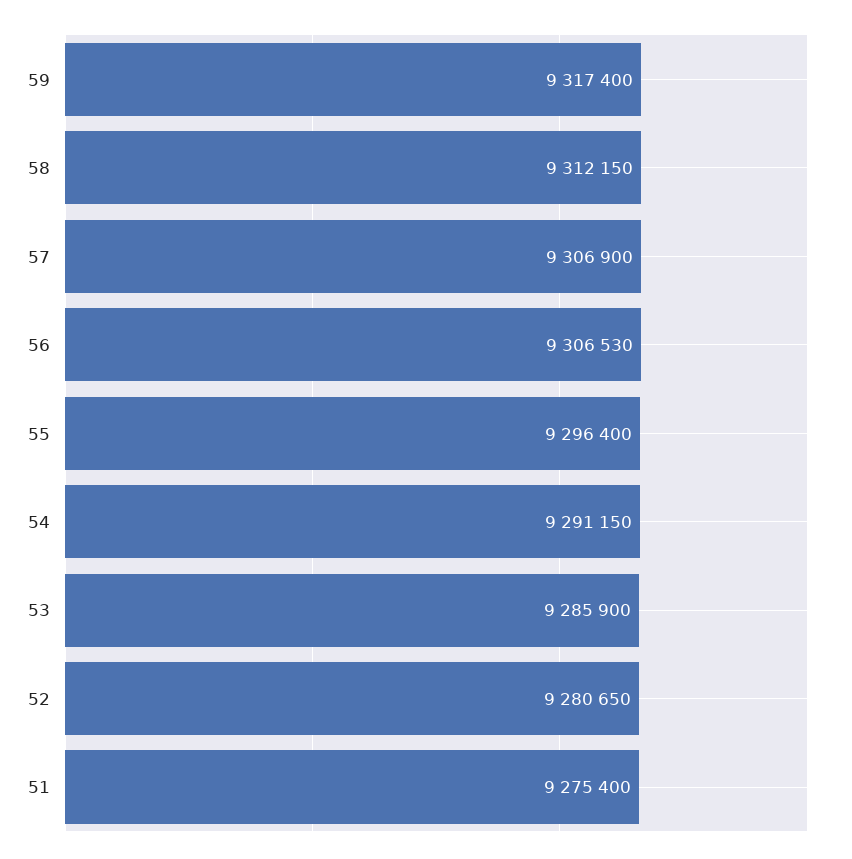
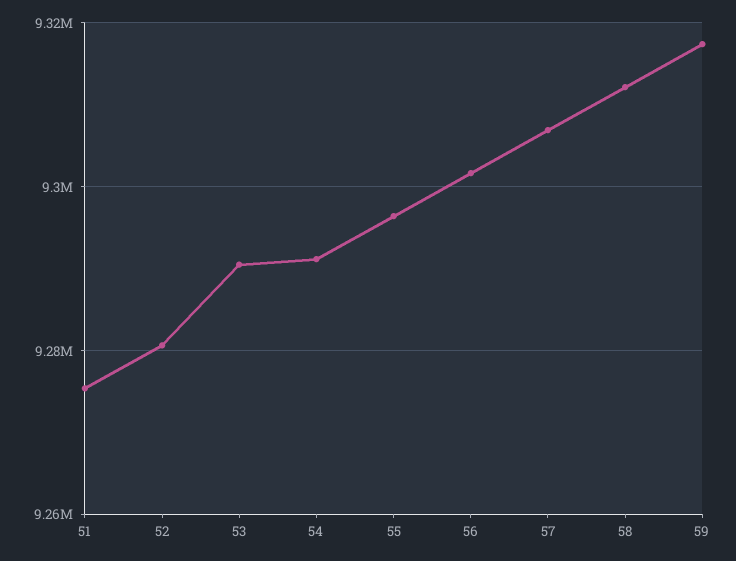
  {
    "59": 9317400,
    "58": 9312150,
    "57": 9306900,
-   "56": 9306530,
+   "56": 9302000,
    "55": 9296400,
    "54": 9291150,
-   "53": 9285900,
+   "53": 9290000,
    "52": 9280650,
    "51": 9275400
  }

